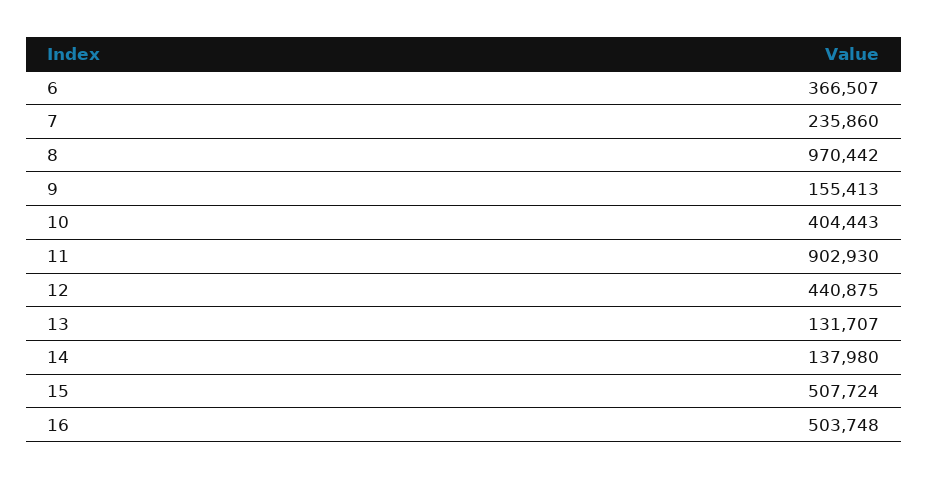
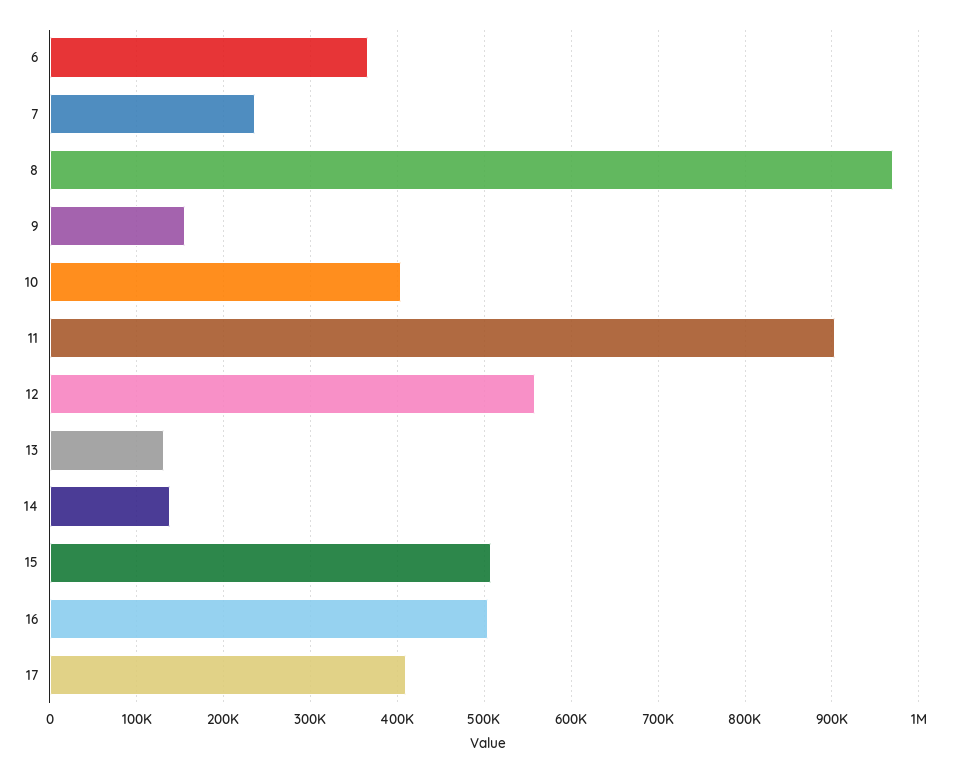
  {
    "6": 366507,
    "7": 235860,
    "8": 970442,
    "9": 155413,
    "10": 404443,
    "11": 902930,
-   "12": 440875,
+   "12": 560000,
    "13": 131707,
    "14": 137980,
    "15": 507724,
-   "16": 503748
+   "16": 503748,
+   "17": 410000
  }

